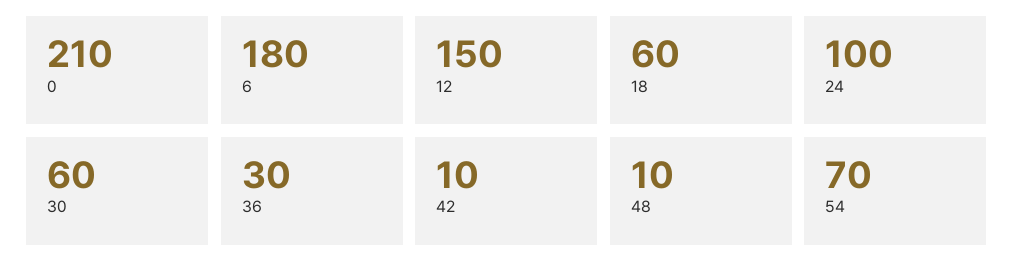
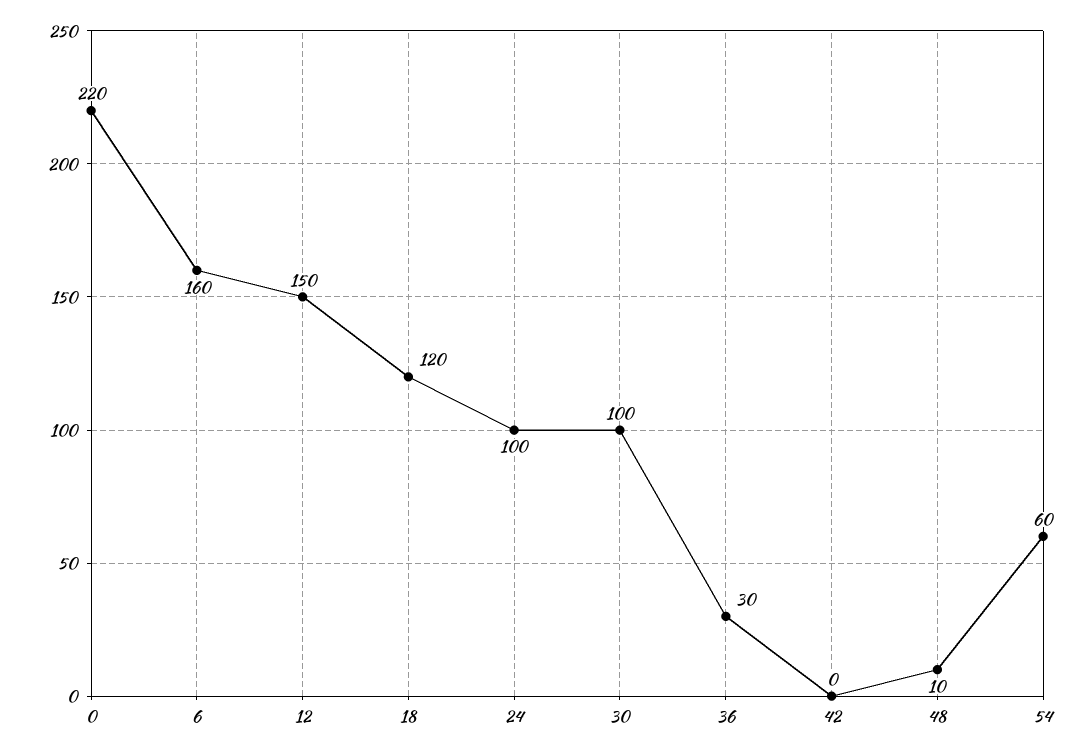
  {
-   "0": 210,
+   "0": 220,
-   "6": 180,
+   "6": 160,
    "12": 150,
-   "18": 60,
+   "18": 120,
    "24": 100,
-   "30": 60,
+   "30": 100,
    "36": 30,
-   "42": 10,
+   "42": 0,
    "48": 10,
-   "54": 70
+   "54": 60
  }

